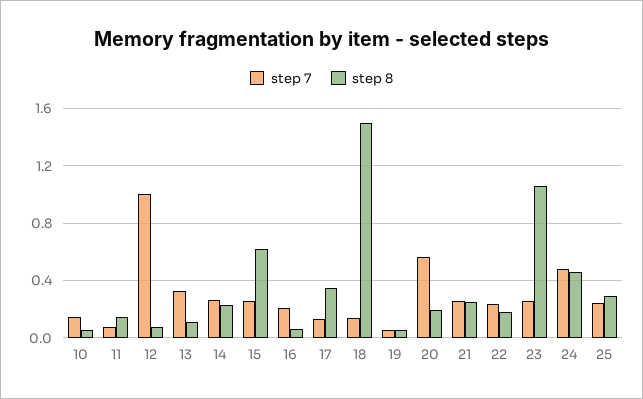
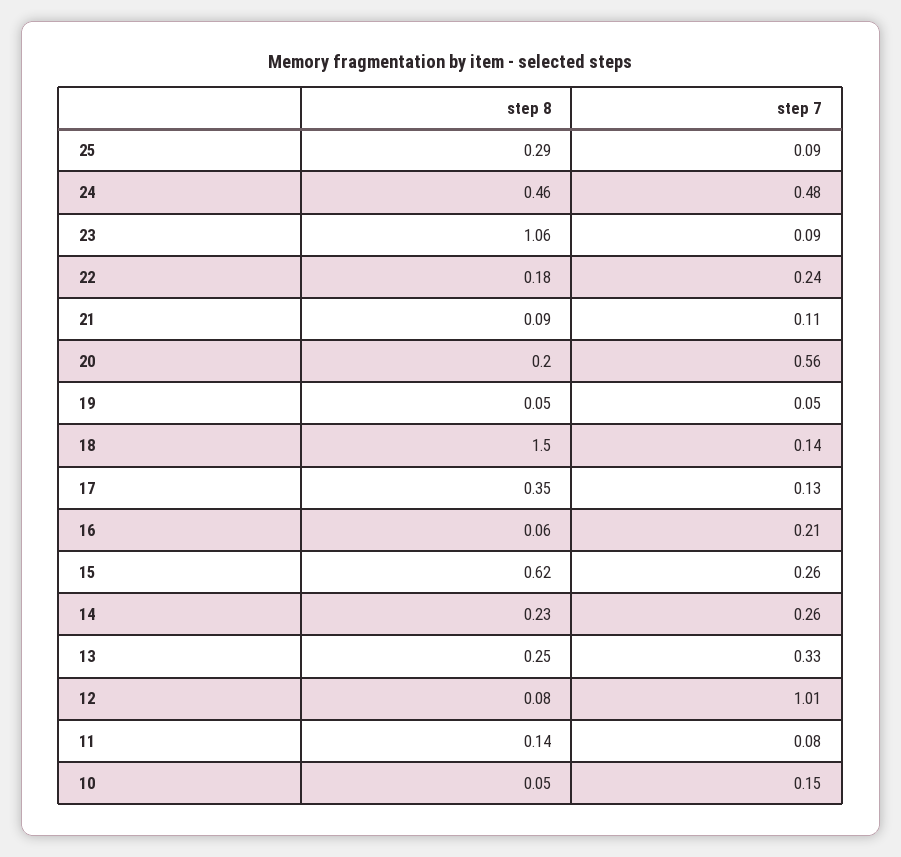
  {
    "step 7": {
      "10": 0.15,
      "11": 0.08,
      "12": 1.01,
      "13": 0.33,
      "14": 0.26,
      "15": 0.26,
      "16": 0.21,
      "17": 0.13,
      "18": 0.14,
      "19": 0.05,
      "20": 0.56,
-     "21": 0.25,
+     "21": 0.11,
      "22": 0.24,
-     "23": 0.25,
+     "23": 0.09,
      "24": 0.48,
-     "25": 0.25
+     "25": 0.09
    },
    "step 8": {
      "10": 0.05,
      "11": 0.14,
      "12": 0.08,
-     "13": 0.1,
+     "13": 0.25,
      "14": 0.23,
      "15": 0.62,
      "16": 0.06,
      "17": 0.35,
      "18": 1.5,
      "19": 0.05,
      "20": 0.2,
-     "21": 0.25,
+     "21": 0.09,
      "22": 0.18,
      "23": 1.06,
      "24": 0.46,
      "25": 0.29
    }
  }

